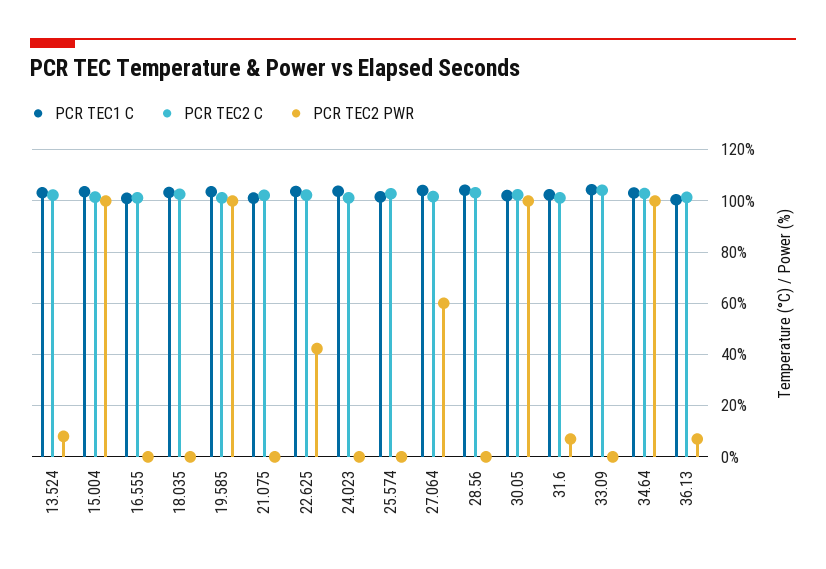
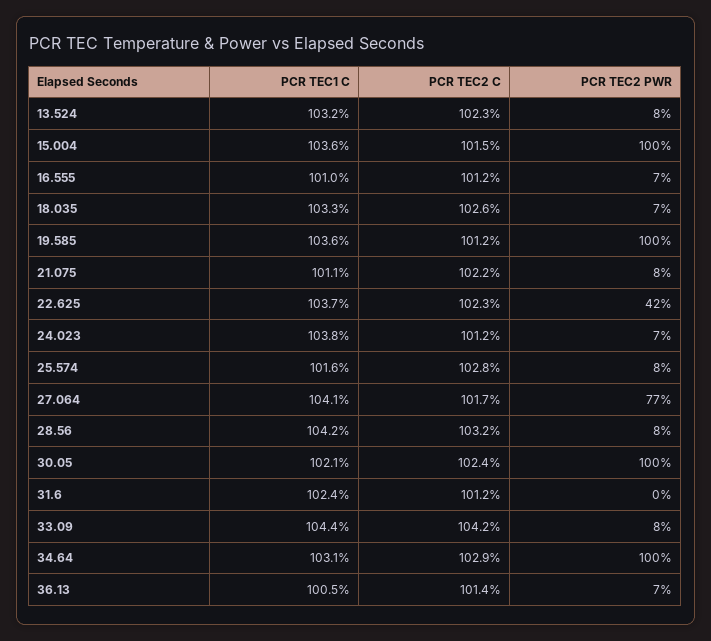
  {
    "PCR TEC1 C": {
      "13.524": 103.2,
      "15.004": 103.6,
      "16.555": 101,
      "18.035": 103.3,
      "19.585": 103.6,
      "21.075": 101.1,
      "22.625": 103.7,
      "24.023": 103.8,
      "25.574": 101.6,
      "27.064": 104.1,
      "28.56": 104.2,
      "30.05": 102.1,
      "31.6": 102.4,
      "33.09": 104.4,
      "34.64": 103.1,
      "36.13": 100.5
    },
    "PCR TEC2 C": {
      "13.524": 102.3,
      "15.004": 101.5,
      "16.555": 101.2,
      "18.035": 102.6,
      "19.585": 101.2,
      "21.075": 102.2,
      "22.625": 102.3,
      "24.023": 101.2,
      "25.574": 102.8,
      "27.064": 101.7,
      "28.56": 103.2,
      "30.05": 102.4,
      "31.6": 101.2,
      "33.09": 104.2,
      "34.64": 102.9,
      "36.13": 101.4
    },
    "PCR TEC2 PWR": {
      "13.524": 8,
      "15.004": 100,
-     "16.555": 0,
+     "16.555": 7,
-     "18.035": 0,
+     "18.035": 7,
      "19.585": 100,
-     "21.075": 0,
+     "21.075": 8,
      "22.625": 42,
-     "24.023": 0,
+     "24.023": 7,
-     "25.574": 0,
+     "25.574": 8,
-     "27.064": 60,
+     "27.064": 77,
-     "28.56": 0,
+     "28.56": 8,
      "30.05": 100,
-     "31.6": 7.5,
+     "31.6": 0,
-     "33.09": 0,
+     "33.09": 8,
      "34.64": 100,
      "36.13": 7
    }
  }

